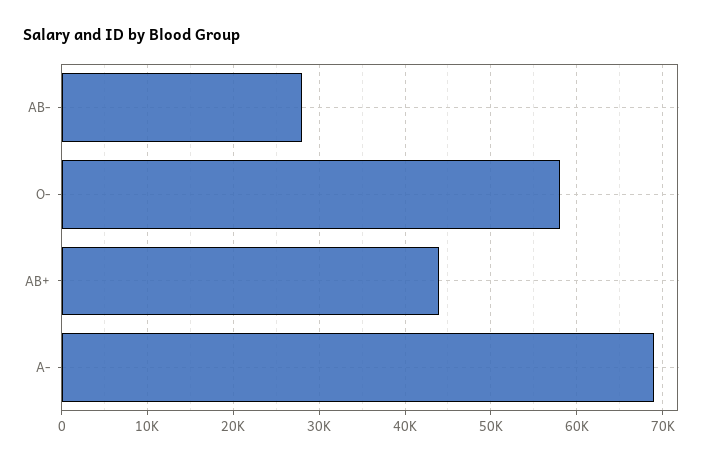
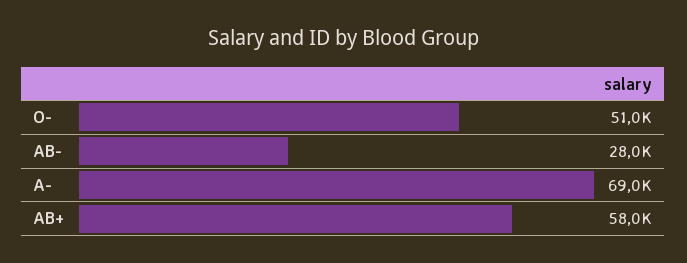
  {
    "AB-": 28000,
-   "O-": 58000,
+   "O-": 51000,
-   "AB+": 44000,
+   "AB+": 58000,
    "A-": 69000
  }

